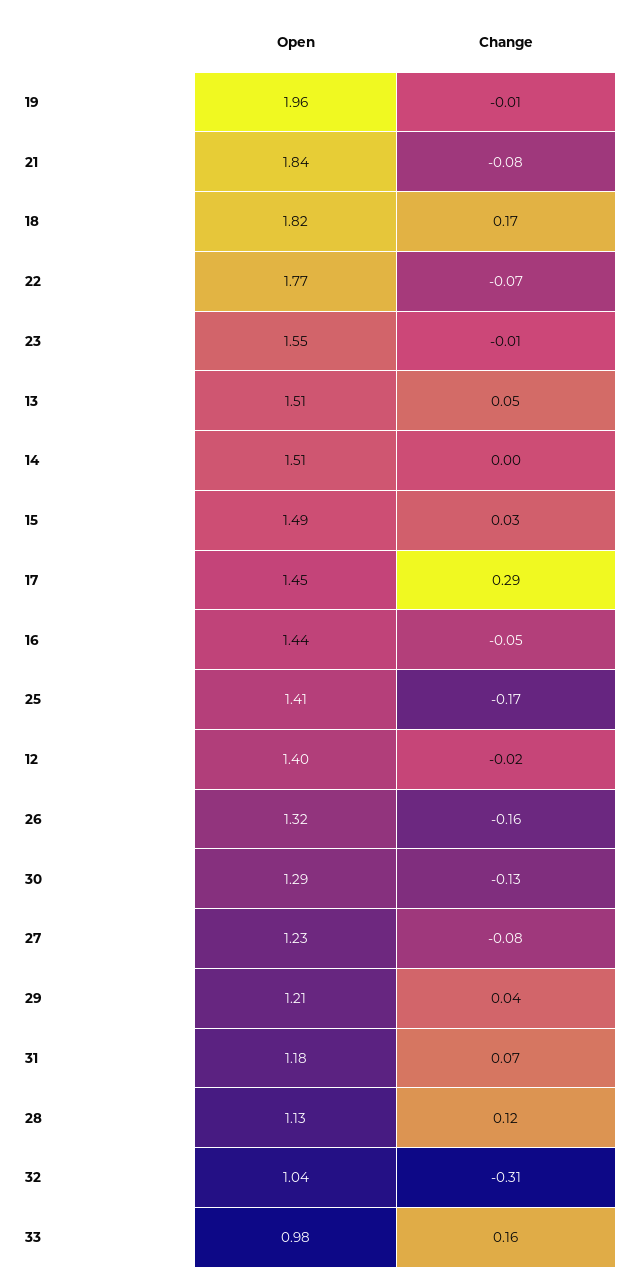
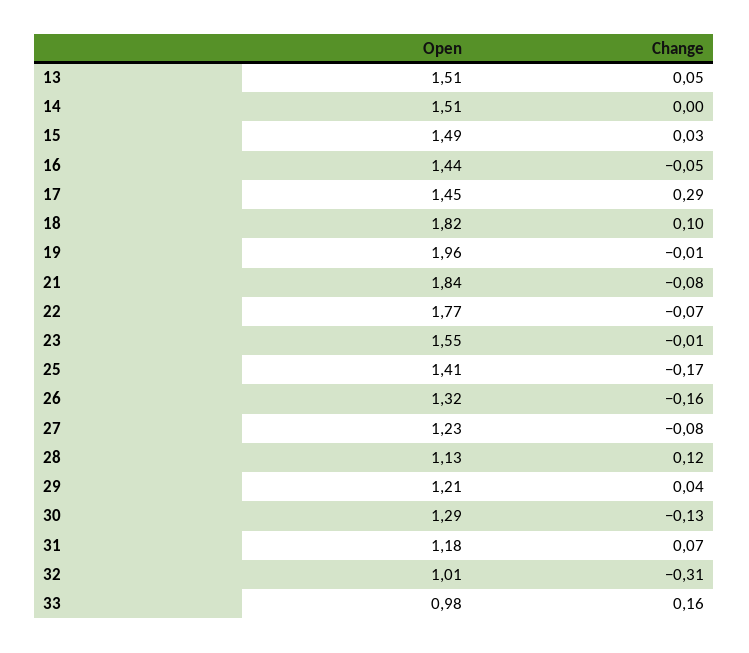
  {
    "Open": {
      "19": 1.96,
      "21": 1.84,
      "18": 1.82,
      "22": 1.77,
      "23": 1.55,
      "13": 1.51,
      "14": 1.51,
      "15": 1.49,
      "17": 1.45,
      "16": 1.44,
      "25": 1.41,
-     "12": 1.4,
      "26": 1.32,
      "30": 1.29,
      "27": 1.23,
      "29": 1.21,
      "31": 1.18,
      "28": 1.13,
-     "32": 1.04,
+     "32": 1.01,
      "33": 0.98
    },
    "Change": {
      "19": -0.01,
      "21": -0.08,
-     "18": 0.17,
+     "18": 0.1,
      "22": -0.07,
      "23": -0.01,
      "13": 0.05,
      "14": 0,
      "15": 0.03,
      "17": 0.29,
      "16": -0.05,
      "25": -0.17,
-     "12": -0.02,
      "26": -0.16,
      "30": -0.13,
      "27": -0.08,
      "29": 0.04,
      "31": 0.07,
      "28": 0.12,
      "32": -0.31,
      "33": 0.16
    }
  }

